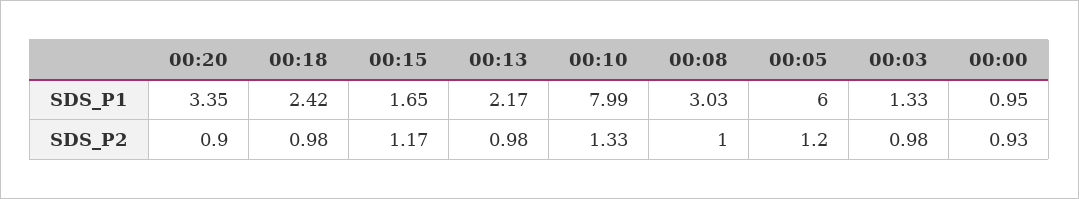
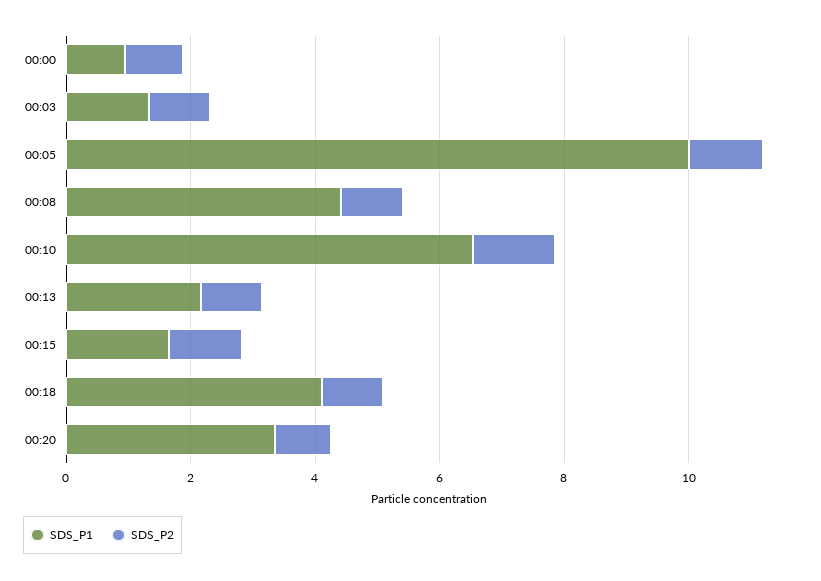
  {
    "SDS_P1": {
      "00:20": 3.35,
-     "00:18": 2.42,
+     "00:18": 4,
      "00:15": 1.65,
      "00:13": 2.17,
-     "00:10": 7.99,
+     "00:10": 6.5,
-     "00:08": 3.03,
+     "00:08": 4.5,
-     "00:05": 6,
+     "00:05": 10,
      "00:03": 1.33,
      "00:00": 0.95
    },
    "SDS_P2": {
      "00:20": 0.9,
      "00:18": 0.98,
      "00:15": 1.17,
      "00:13": 0.98,
      "00:10": 1.33,
      "00:08": 1,
      "00:05": 1.2,
      "00:03": 0.98,
      "00:00": 0.93
    }
  }

